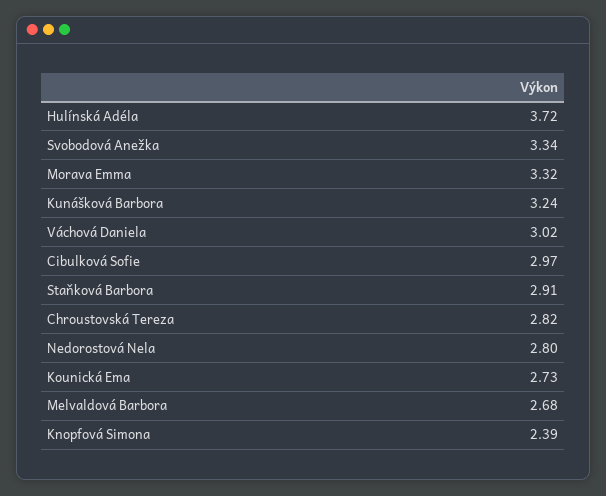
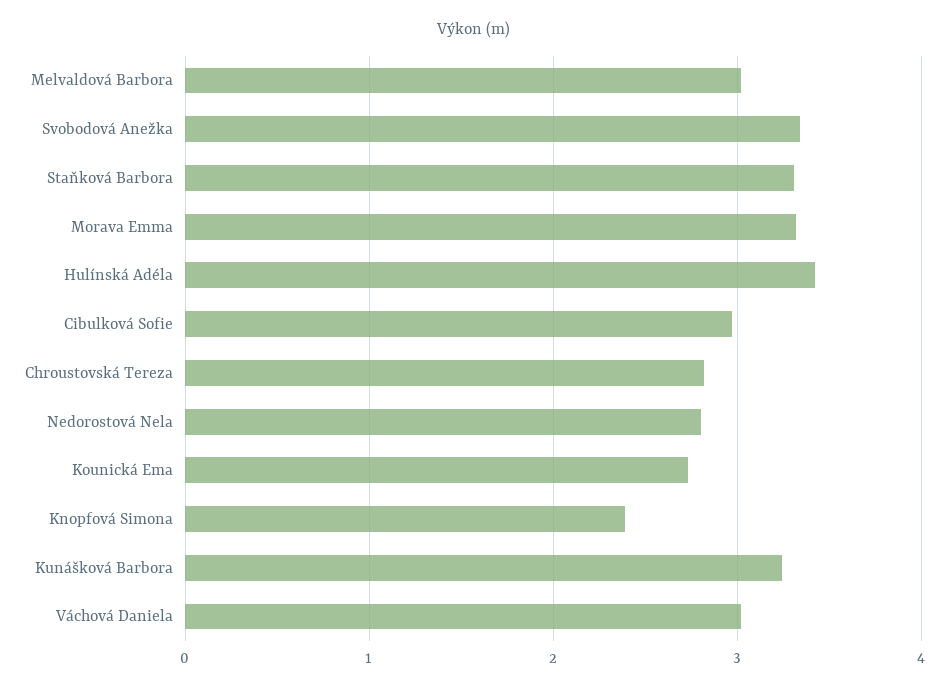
  {
-   "Hulínská Adéla": 3.72,
+   "Hulínská Adéla": 3.4,
    "Svobodová Anežka": 3.34,
    "Morava Emma": 3.32,
    "Kunášková Barbora": 3.24,
    "Váchová Daniela": 3.02,
    "Cibulková Sofie": 2.97,
-   "Staňková Barbora": 2.91,
+   "Staňková Barbora": 3.3,
    "Chroustovská Tereza": 2.82,
    "Nedorostová Nela": 2.8,
    "Kounická Ema": 2.73,
-   "Melvaldová Barbora": 2.68,
+   "Melvaldová Barbora": 3,
    "Knopfová Simona": 2.39
  }

